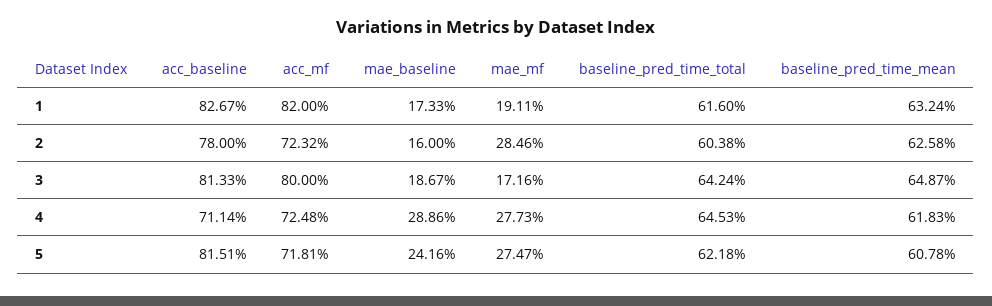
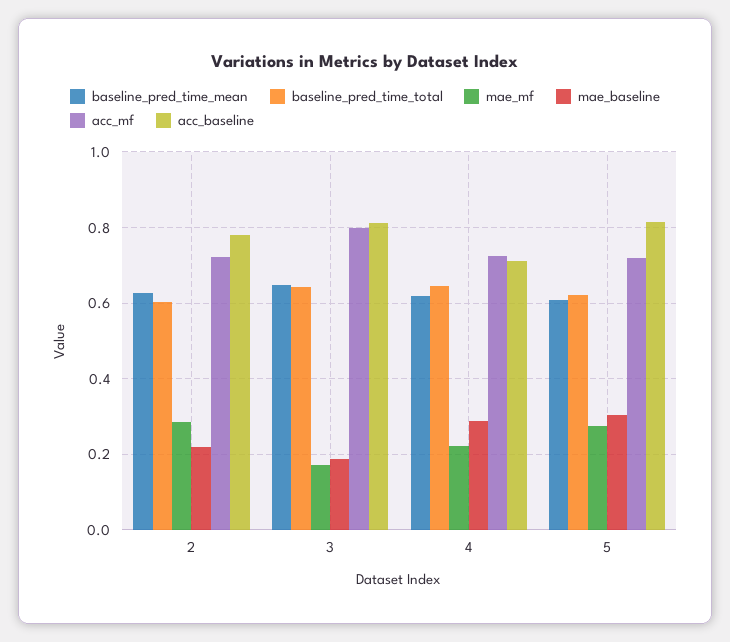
  {
    "acc_baseline": {
-     "1": 0.8267,
      "2": 0.78,
      "3": 0.8133,
      "4": 0.7114,
      "5": 0.8151
    },
    "acc_mf": {
-     "1": 0.82,
      "2": 0.7232,
      "3": 0.8,
      "4": 0.7248,
      "5": 0.7181
    },
    "mae_baseline": {
-     "1": 0.1733,
-     "2": 0.16,
+     "2": 0.22,
      "3": 0.1867,
      "4": 0.2886,
-     "5": 0.2416
+     "5": 0.3
    },
    "mae_mf": {
-     "1": 0.1911,
      "2": 0.2846,
      "3": 0.1716,
-     "4": 0.2773,
+     "4": 0.22,
      "5": 0.2747
    },
    "baseline_pred_time_total": {
-     "1": 0.616,
      "2": 0.6038,
      "3": 0.6424,
      "4": 0.6453,
      "5": 0.6218
    },
    "baseline_pred_time_mean": {
-     "1": 0.6324,
      "2": 0.6258,
      "3": 0.6487,
      "4": 0.6183,
      "5": 0.6078
    }
  }

